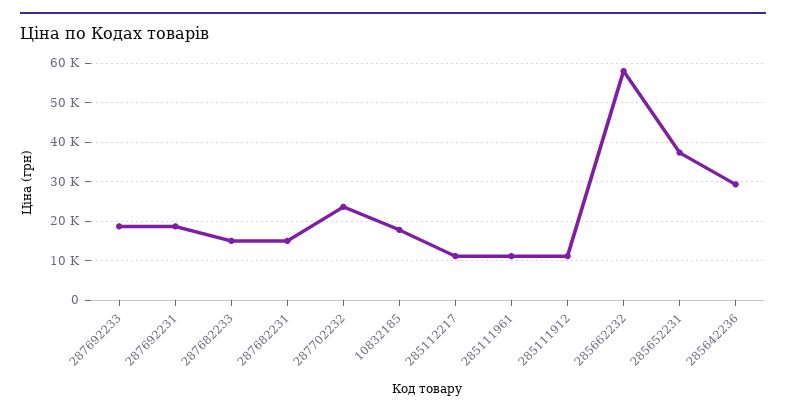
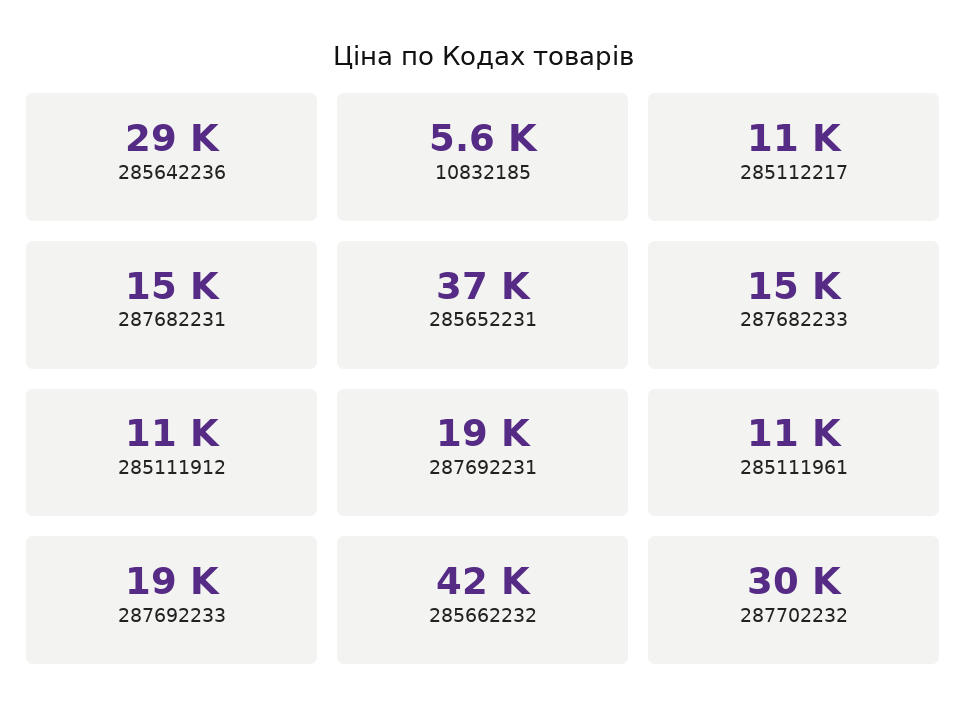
  {
    "287692233": 19000,
    "287692231": 19000,
    "287682233": 15000,
    "287682231": 15000,
-   "287702232": 24000,
+   "287702232": 30000,
-   "10832185": 18000,
+   "10832185": 5600,
    "285112217": 11000,
    "285111961": 11000,
    "285111912": 11000,
-   "285662232": 58000,
+   "285662232": 42000,
    "285652231": 37000,
    "285642236": 29000
  }

